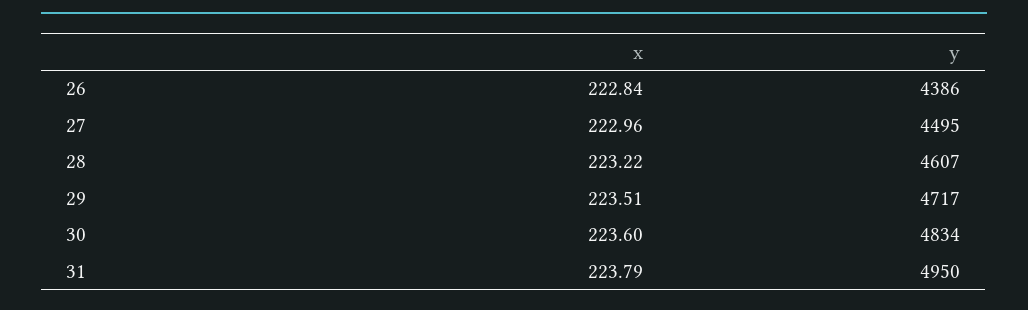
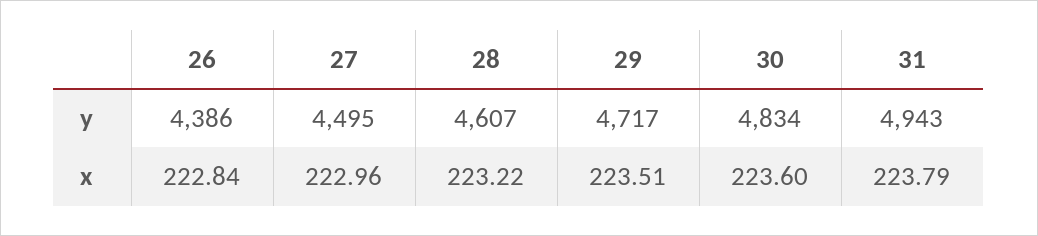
  {
    "x": {
      "26": 222.84,
      "27": 222.96,
      "28": 223.22,
      "29": 223.51,
      "30": 223.6,
      "31": 223.79
    },
    "y": {
      "26": 4386,
      "27": 4495,
      "28": 4607,
      "29": 4717,
      "30": 4834,
-     "31": 4950
+     "31": 4943
    }
  }

